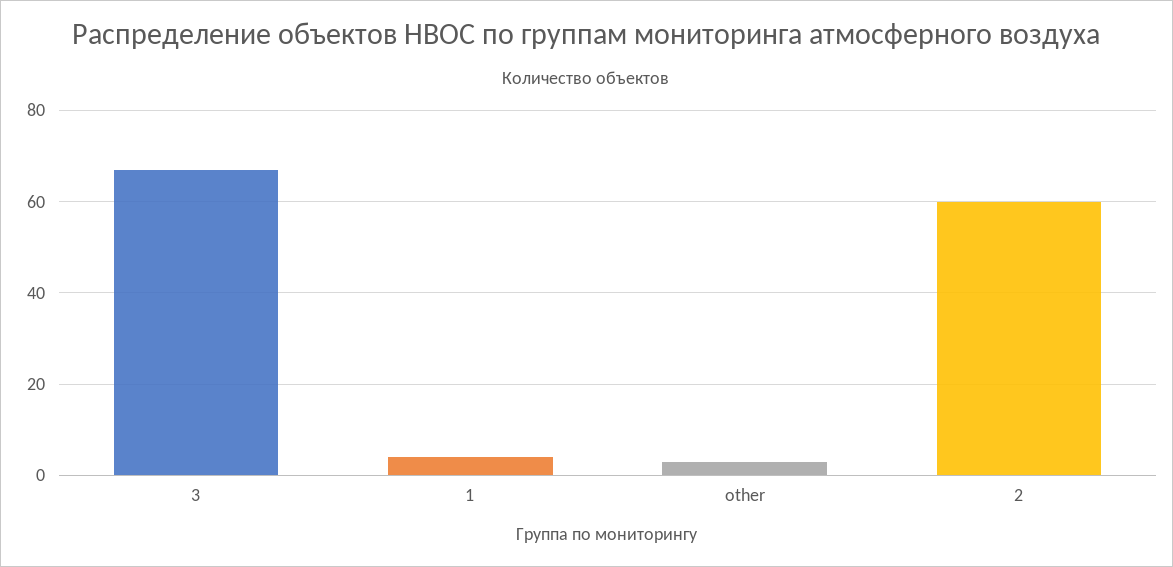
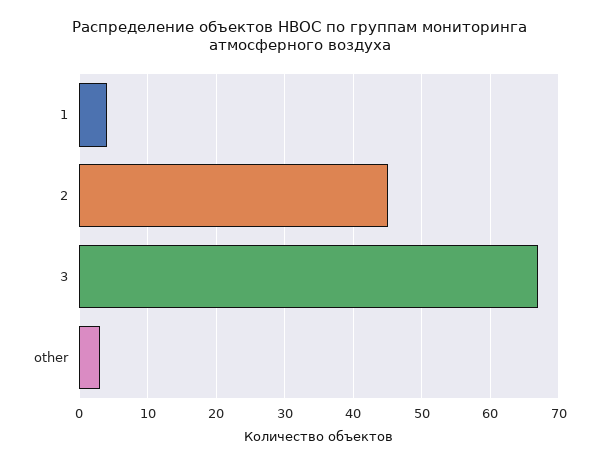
  {
    "3": 67,
    "1": 4,
    "other": 3,
-   "2": 60
+   "2": 45
  }

